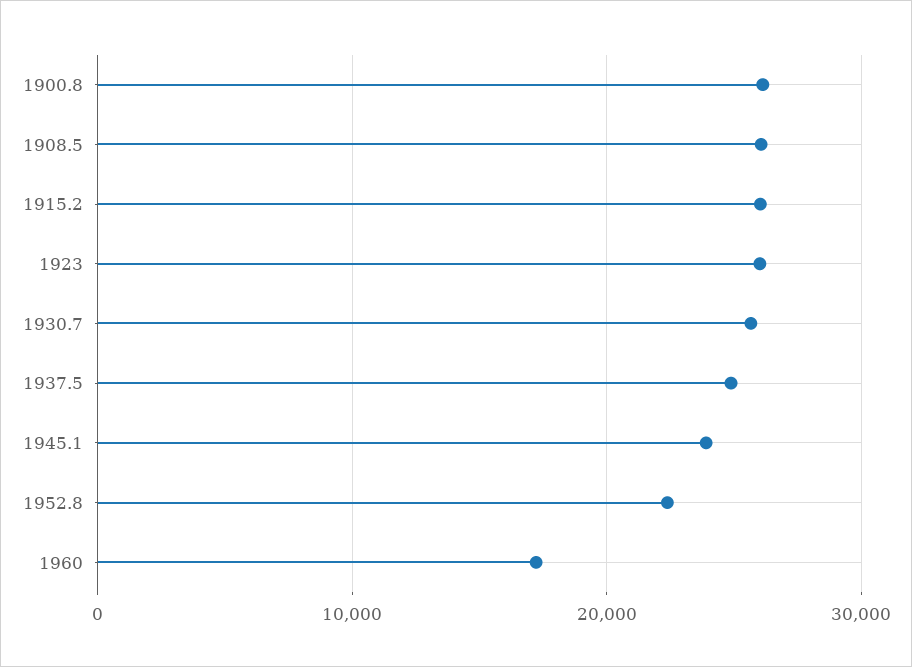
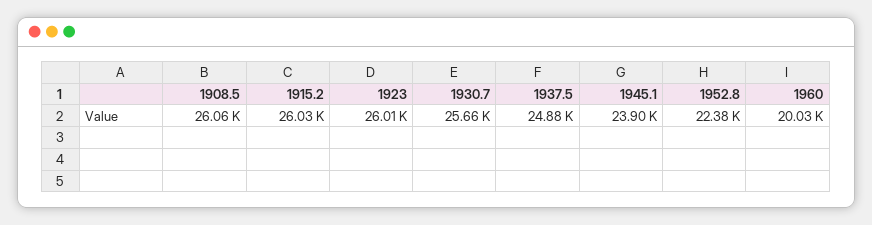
  {
-   "1900.8": 26000,
    "1908.5": 26060,
    "1915.2": 26030,
    "1923": 26010,
    "1930.7": 25660,
    "1937.5": 24880,
    "1945.1": 23900,
    "1952.8": 22380,
-   "1960": 17000
+   "1960": 20030
  }

